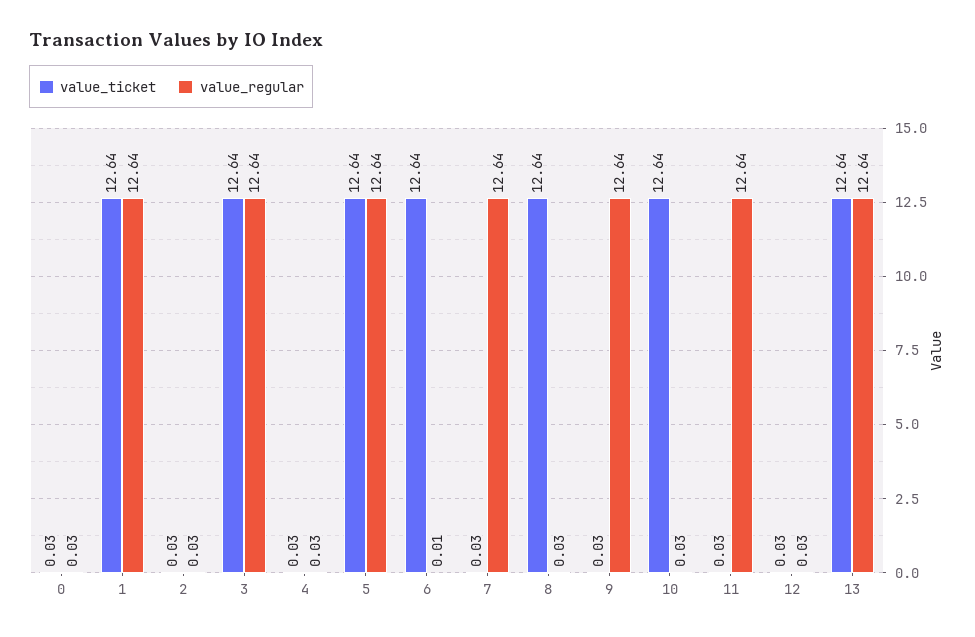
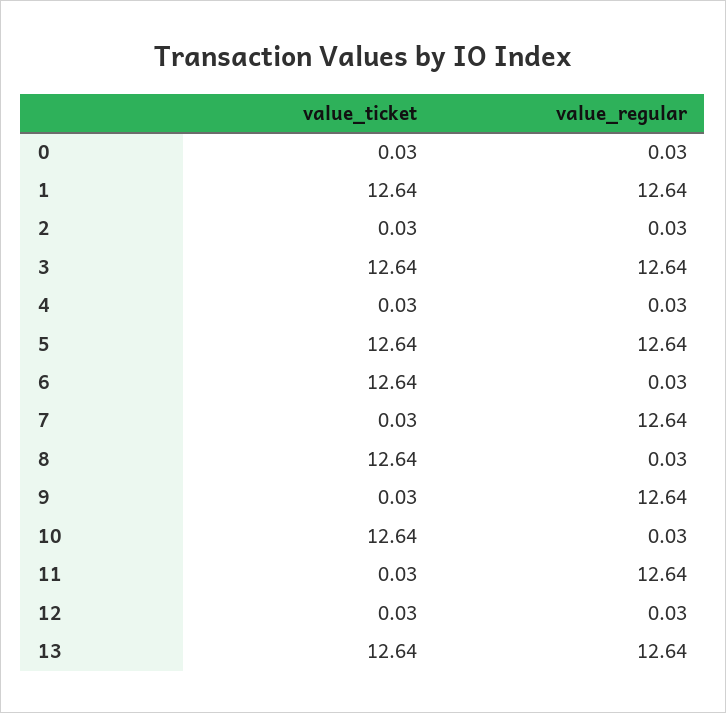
  {
    "value_ticket": {
      "0": 0.03,
      "1": 12.64,
      "2": 0.03,
      "3": 12.64,
      "4": 0.03,
      "5": 12.64,
      "6": 12.64,
      "7": 0.03,
      "8": 12.64,
      "9": 0.03,
      "10": 12.64,
      "11": 0.03,
      "12": 0.03,
      "13": 12.64
    },
    "value_regular": {
      "0": 0.03,
      "1": 12.64,
      "2": 0.03,
      "3": 12.64,
      "4": 0.03,
      "5": 12.64,
-     "6": 0.01,
+     "6": 0.03,
      "7": 12.64,
      "8": 0.03,
      "9": 12.64,
      "10": 0.03,
      "11": 12.64,
      "12": 0.03,
      "13": 12.64
    }
  }

